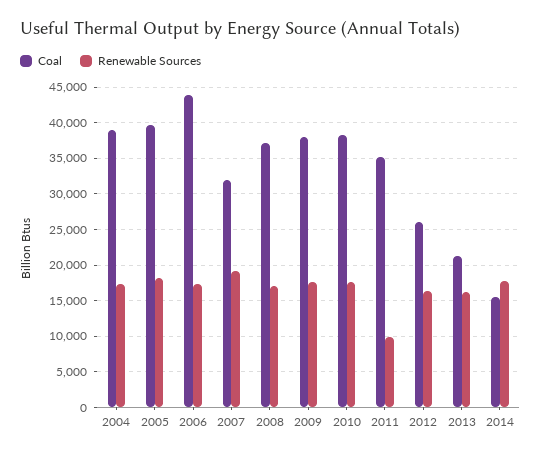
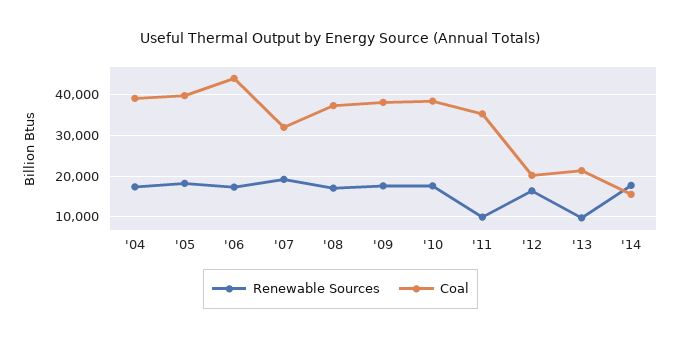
  {
    "Coal": {
      "2004": 39000,
      "2005": 40000,
      "2006": 44000,
      "2007": 32000,
      "2008": 37000,
      "2009": 38000,
      "2010": 38000,
      "2011": 35000,
-     "2012": 26000,
+     "2012": 20000,
      "2013": 21000,
      "2014": 16000
    },
    "Renewable Sources": {
      "2004": 17000,
      "2005": 18000,
      "2006": 17000,
      "2007": 19000,
      "2008": 17000,
      "2009": 18000,
      "2010": 18000,
      "2011": 10000,
      "2012": 16000,
-     "2013": 16000,
+     "2013": 10000,
      "2014": 18000
    }
  }

